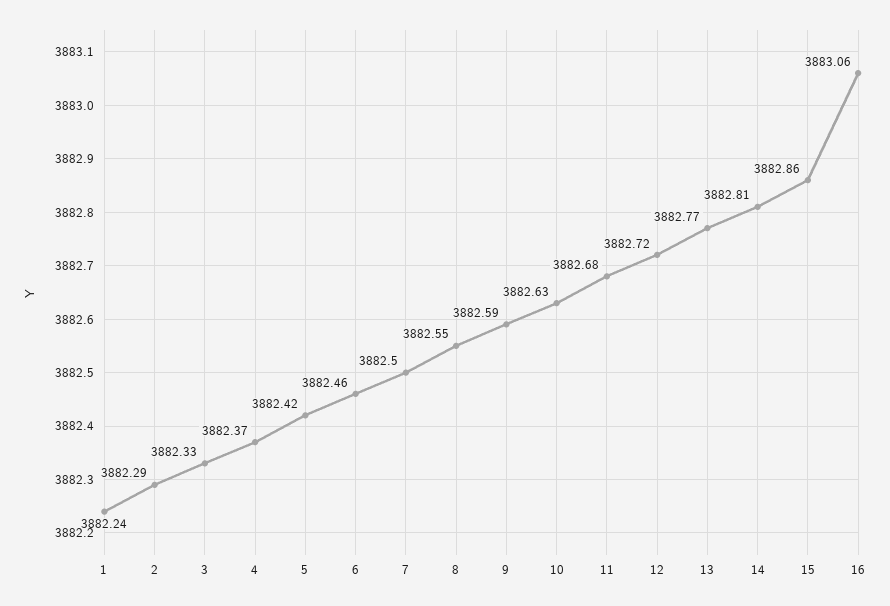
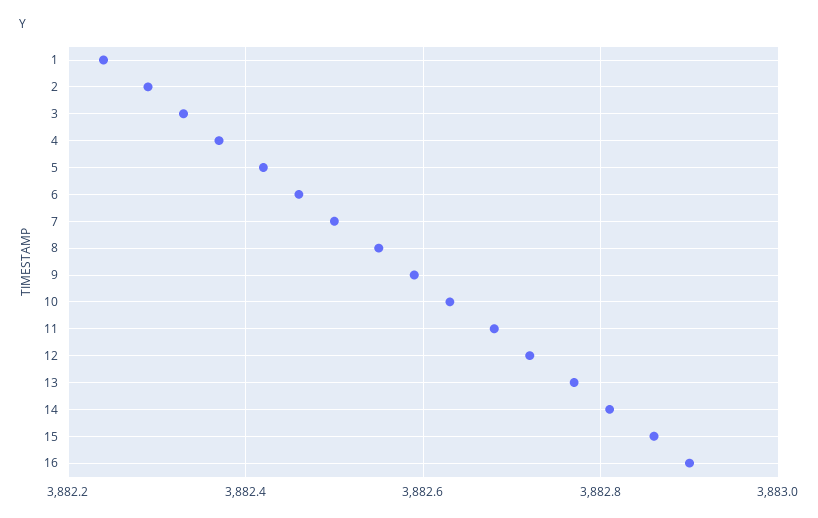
  {
    "1": 3882.24,
    "2": 3882.29,
    "3": 3882.33,
    "4": 3882.37,
    "5": 3882.42,
    "6": 3882.46,
    "7": 3882.5,
    "8": 3882.55,
    "9": 3882.59,
    "10": 3882.63,
    "11": 3882.68,
    "12": 3882.72,
    "13": 3882.77,
    "14": 3882.81,
    "15": 3882.86,
-   "16": 3883.06
+   "16": 3882.9
  }

